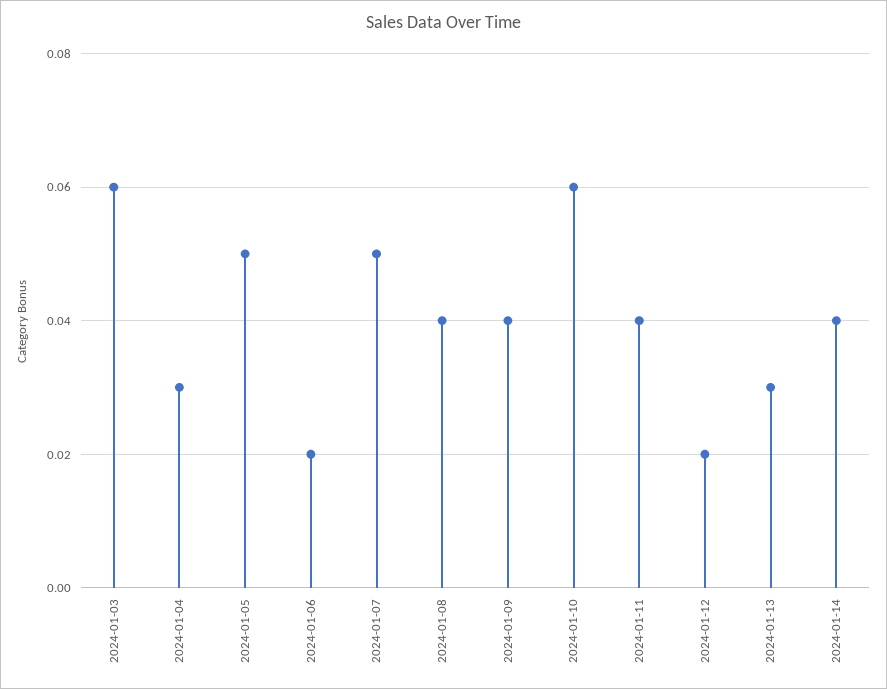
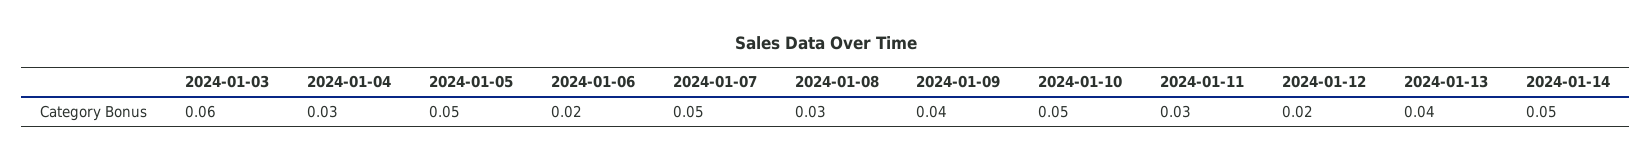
  {
    "2024-01-03": 0.06,
    "2024-01-04": 0.03,
    "2024-01-05": 0.05,
    "2024-01-06": 0.02,
    "2024-01-07": 0.05,
-   "2024-01-08": 0.04,
+   "2024-01-08": 0.03,
    "2024-01-09": 0.04,
-   "2024-01-10": 0.06,
+   "2024-01-10": 0.05,
-   "2024-01-11": 0.04,
+   "2024-01-11": 0.03,
    "2024-01-12": 0.02,
-   "2024-01-13": 0.03,
+   "2024-01-13": 0.04,
-   "2024-01-14": 0.04
+   "2024-01-14": 0.05
  }

